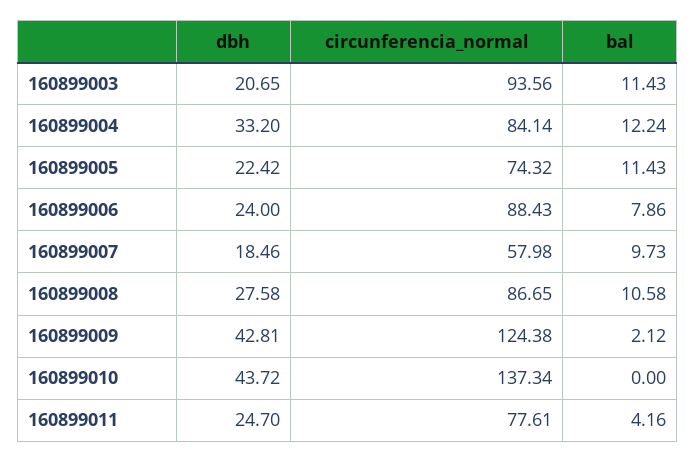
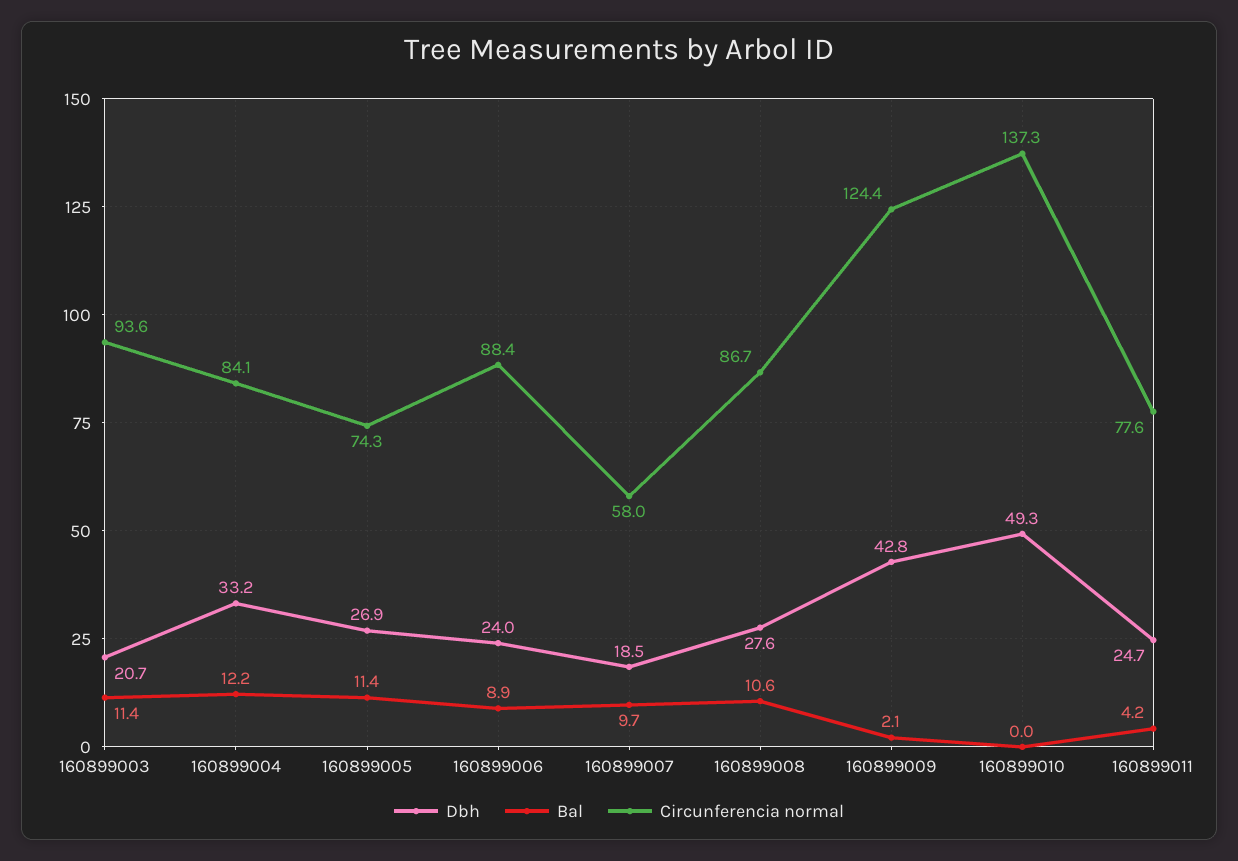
  {
    "dbh": {
      "160899003": 20.65,
      "160899004": 33.2,
-     "160899005": 22.42,
+     "160899005": 26.9,
      "160899006": 24,
      "160899007": 18.46,
      "160899008": 27.58,
      "160899009": 42.81,
-     "160899010": 43.72,
+     "160899010": 49.3,
      "160899011": 24.7
    },
    "circunferencia_normal": {
      "160899003": 93.56,
      "160899004": 84.14,
      "160899005": 74.32,
      "160899006": 88.43,
      "160899007": 57.98,
      "160899008": 86.65,
      "160899009": 124.38,
      "160899010": 137.34,
      "160899011": 77.61
    },
    "bal": {
      "160899003": 11.43,
      "160899004": 12.24,
      "160899005": 11.43,
-     "160899006": 7.86,
+     "160899006": 8.9,
      "160899007": 9.73,
      "160899008": 10.58,
      "160899009": 2.12,
      "160899010": 0,
      "160899011": 4.16
    }
  }

